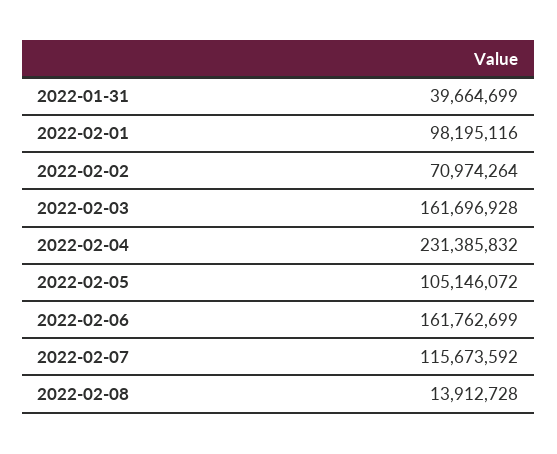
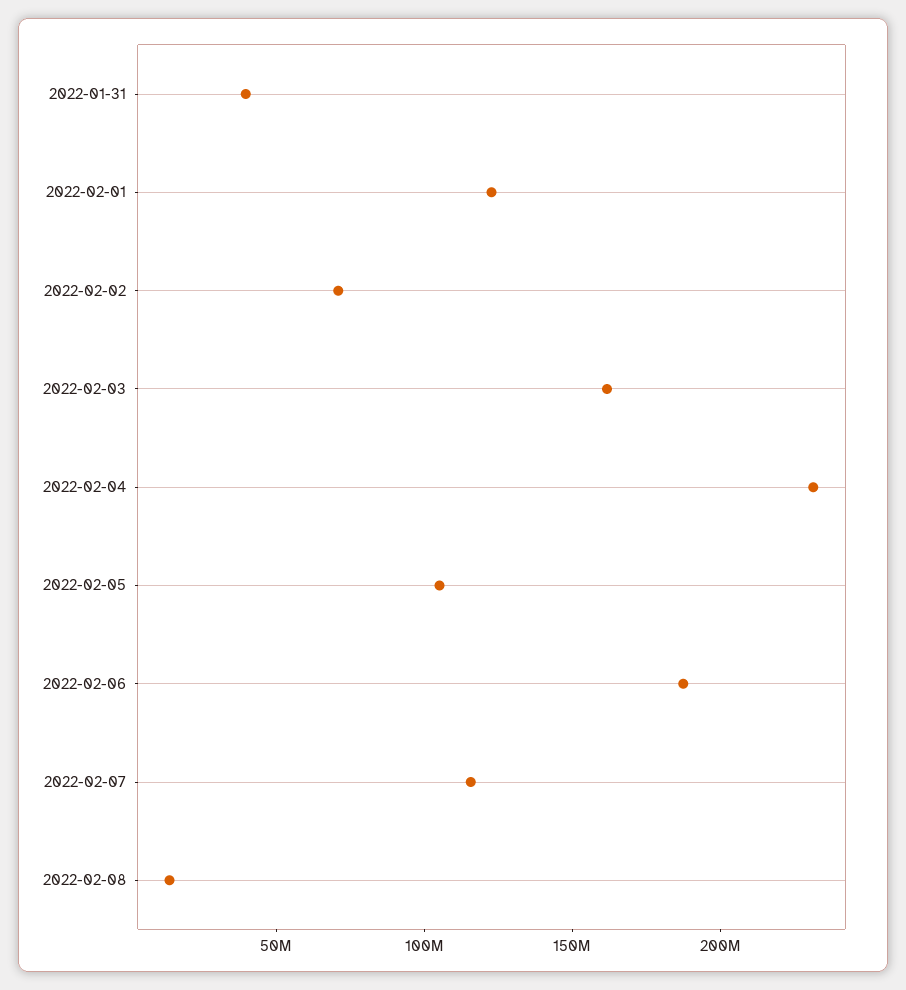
  {
    "2022-01-31": 39664699,
-   "2022-02-01": 98195116,
+   "2022-02-01": 120000000,
    "2022-02-02": 70974264,
    "2022-02-03": 161696928,
    "2022-02-04": 231385832,
    "2022-02-05": 105146072,
-   "2022-02-06": 161762699,
+   "2022-02-06": 190000000,
    "2022-02-07": 115673592,
    "2022-02-08": 13912728
  }

